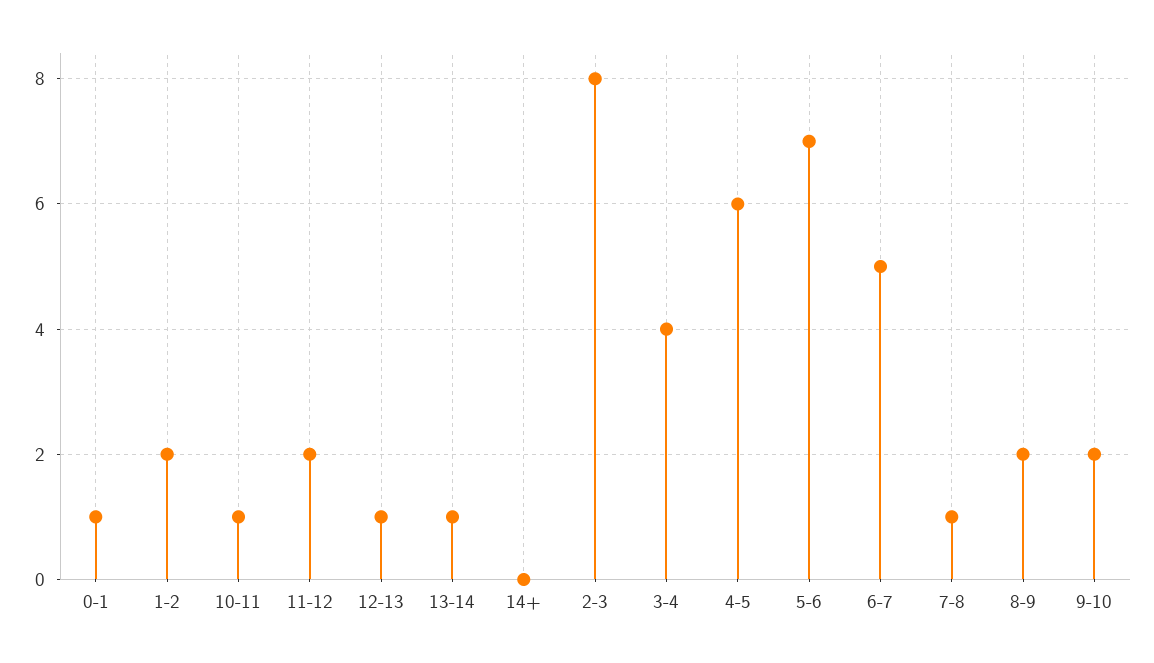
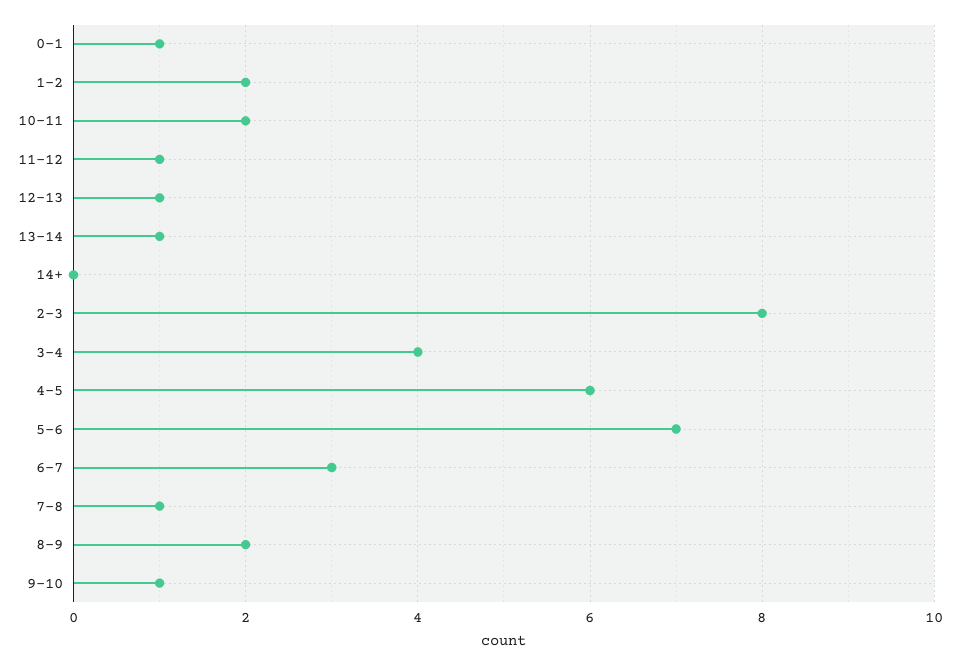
  {
    "0-1": 1,
    "1-2": 2,
-   "10-11": 1,
+   "10-11": 2,
-   "11-12": 2,
+   "11-12": 1,
    "12-13": 1,
    "13-14": 1,
    "14+": 0,
    "2-3": 8,
    "3-4": 4,
    "4-5": 6,
    "5-6": 7,
-   "6-7": 5,
+   "6-7": 3,
    "7-8": 1,
    "8-9": 2,
-   "9-10": 2
+   "9-10": 1
  }

